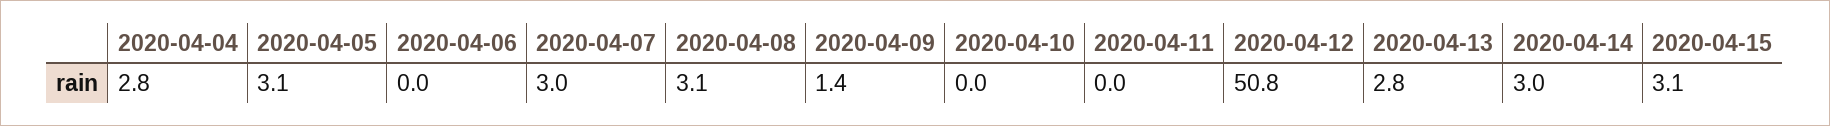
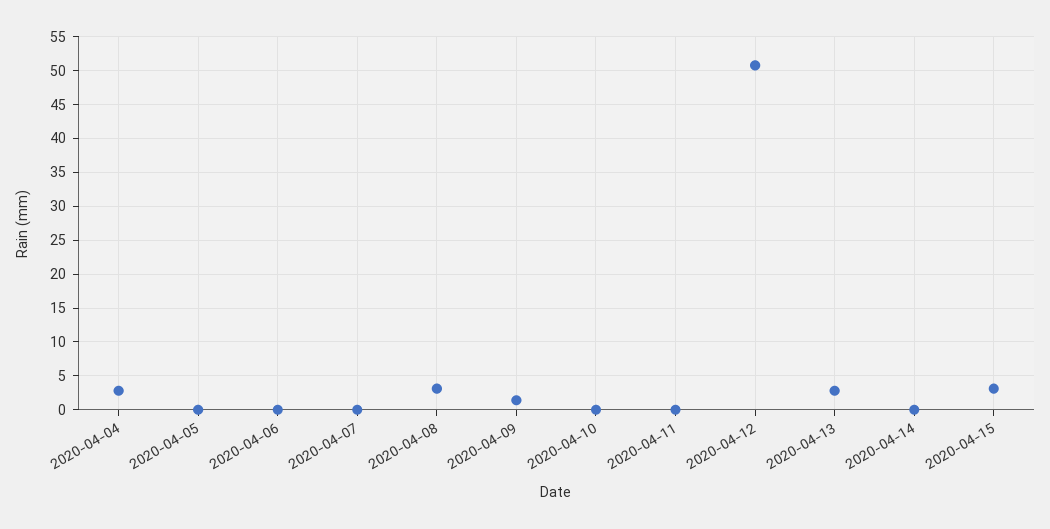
  {
    "2020-04-04": 2.8,
-   "2020-04-05": 3.1,
+   "2020-04-05": 0,
    "2020-04-06": 0,
-   "2020-04-07": 3,
+   "2020-04-07": 0,
    "2020-04-08": 3.1,
    "2020-04-09": 1.4,
    "2020-04-10": 0,
    "2020-04-11": 0,
    "2020-04-12": 50.8,
    "2020-04-13": 2.8,
-   "2020-04-14": 3,
+   "2020-04-14": 0,
    "2020-04-15": 3.1
  }

